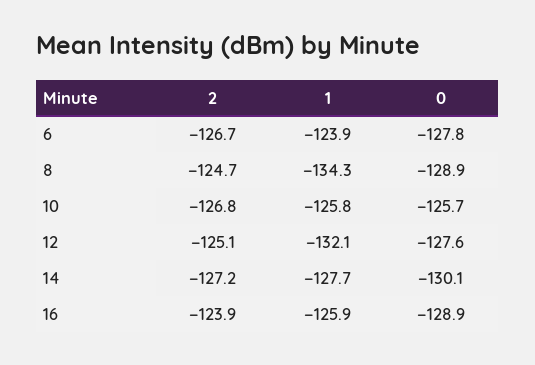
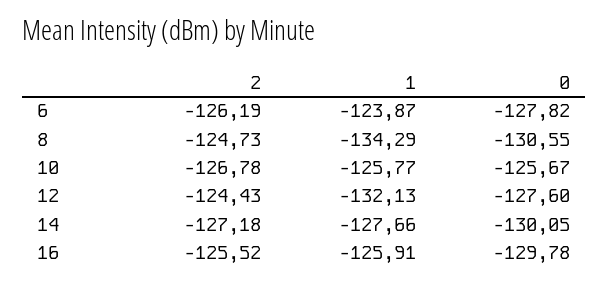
  {
    "2": {
-     "6": -126.7,
+     "6": -126.19,
      "8": -124.73,
      "10": -126.78,
-     "12": -125.1,
+     "12": -124.43,
      "14": -127.18,
-     "16": -123.9
+     "16": -125.52
    },
    "1": {
      "6": -123.87,
      "8": -134.29,
      "10": -125.77,
      "12": -132.13,
      "14": -127.66,
      "16": -125.91
    },
    "0": {
      "6": -127.82,
-     "8": -128.9,
+     "8": -130.55,
      "10": -125.67,
      "12": -127.6,
      "14": -130.05,
-     "16": -128.9
+     "16": -129.78
    }
  }

